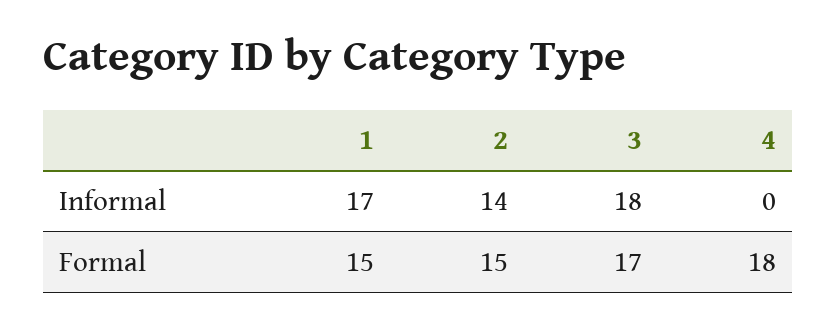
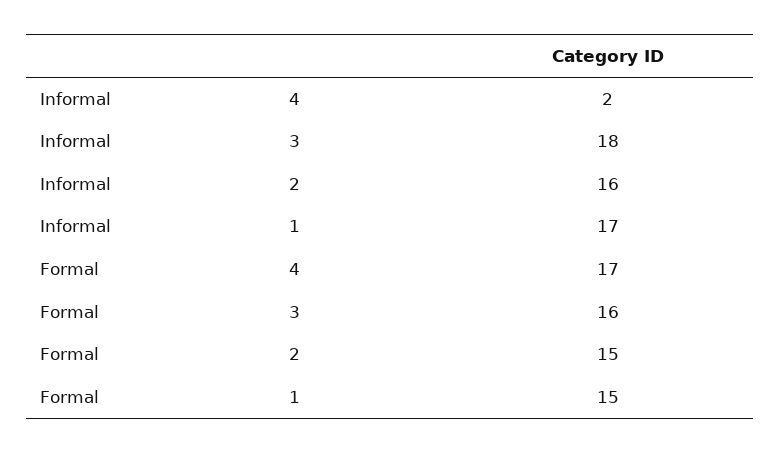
  {
    "1": {
      "Informal": 17,
      "Formal": 15
    },
    "2": {
-     "Informal": 14,
+     "Informal": 16,
      "Formal": 15
    },
    "3": {
      "Informal": 18,
-     "Formal": 17
+     "Formal": 16
    },
    "4": {
-     "Informal": 0,
+     "Informal": 2,
-     "Formal": 18
+     "Formal": 17
    }
  }

